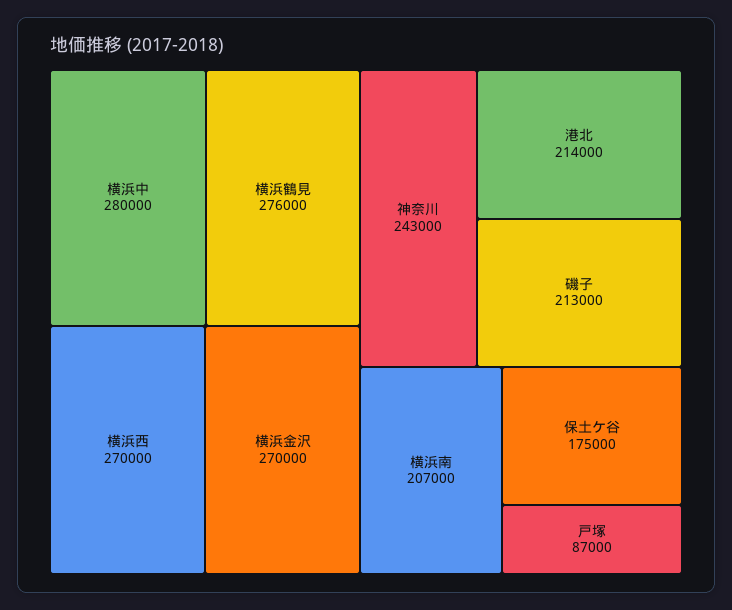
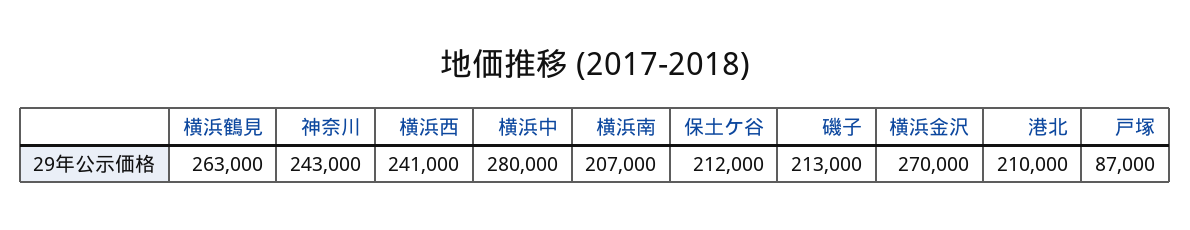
  {
    "横浜中": 280000,
-   "横浜鶴見": 276000,
+   "横浜鶴見": 263000,
-   "横浜西": 270000,
+   "横浜西": 241000,
    "横浜金沢": 270000,
    "神奈川": 243000,
-   "港北": 214000,
+   "港北": 210000,
    "磯子": 213000,
    "横浜南": 207000,
-   "保土ケ谷": 175000,
+   "保土ケ谷": 212000,
    "戸塚": 87000
  }

